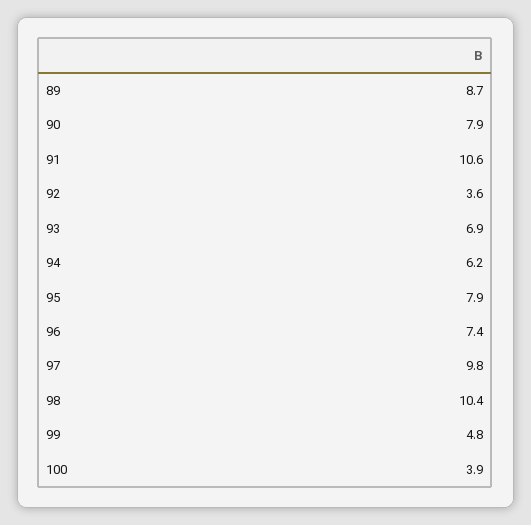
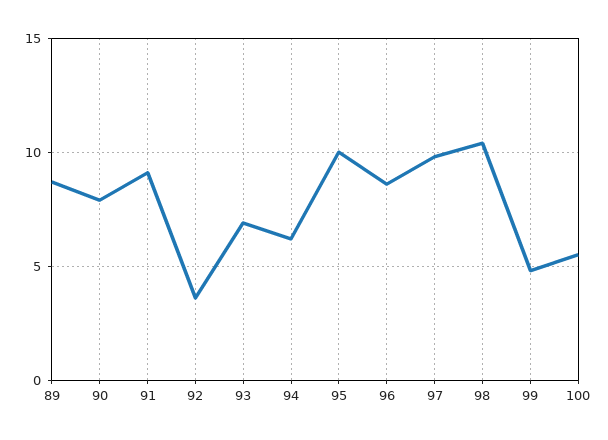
  {
    "89": 8.7,
    "90": 7.9,
-   "91": 10.6,
+   "91": 9,
    "92": 3.6,
    "93": 6.9,
    "94": 6.2,
-   "95": 7.9,
+   "95": 10,
-   "96": 7.4,
+   "96": 8.5,
    "97": 9.8,
    "98": 10.4,
    "99": 4.8,
-   "100": 3.9
+   "100": 5.5
  }

